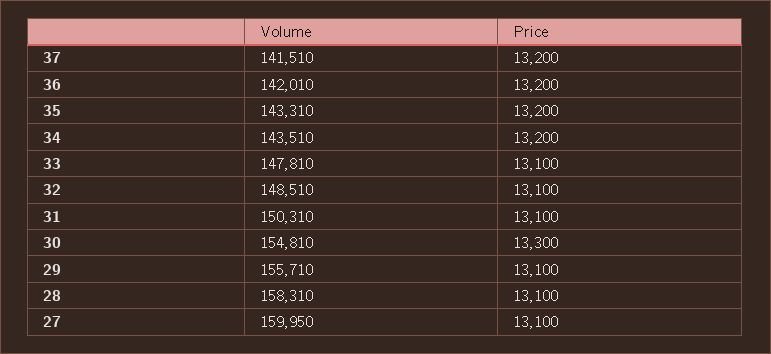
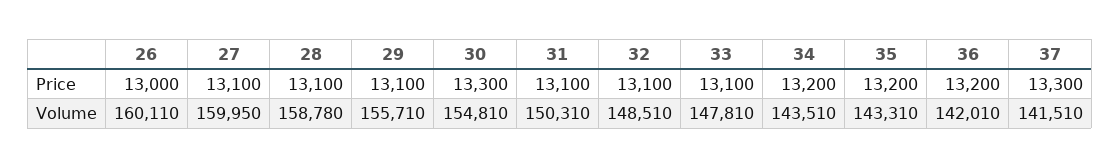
  {
    "Volume": {
      "37": 141510,
      "36": 142010,
      "35": 143310,
      "34": 143510,
      "33": 147810,
      "32": 148510,
      "31": 150310,
      "30": 154810,
      "29": 155710,
-     "28": 158310,
+     "28": 158780,
-     "27": 159950
+     "27": 159950,
+     "26": 160110
    },
    "Price": {
-     "37": 13200,
+     "37": 13300,
      "36": 13200,
      "35": 13200,
      "34": 13200,
      "33": 13100,
      "32": 13100,
      "31": 13100,
      "30": 13300,
      "29": 13100,
      "28": 13100,
-     "27": 13100
+     "27": 13100,
+     "26": 13000
    }
  }

